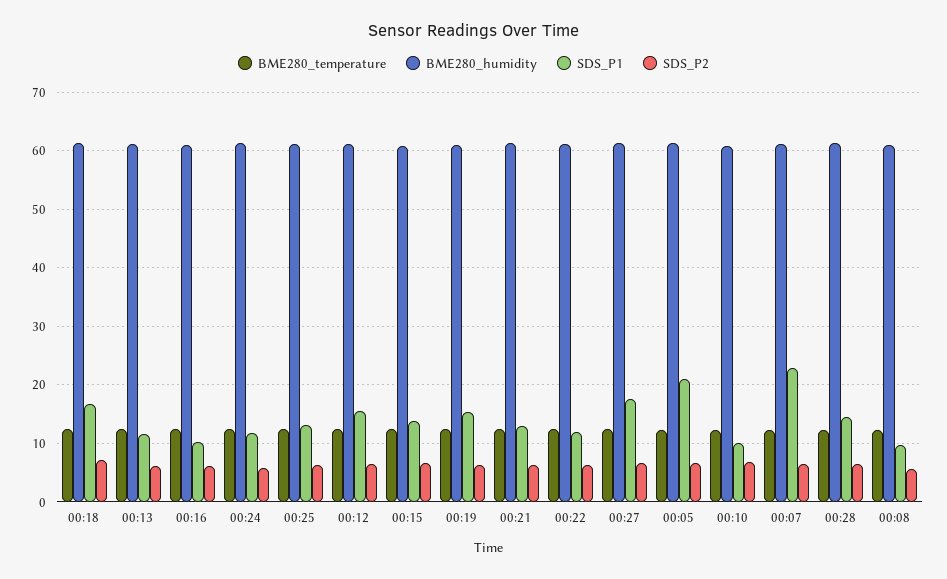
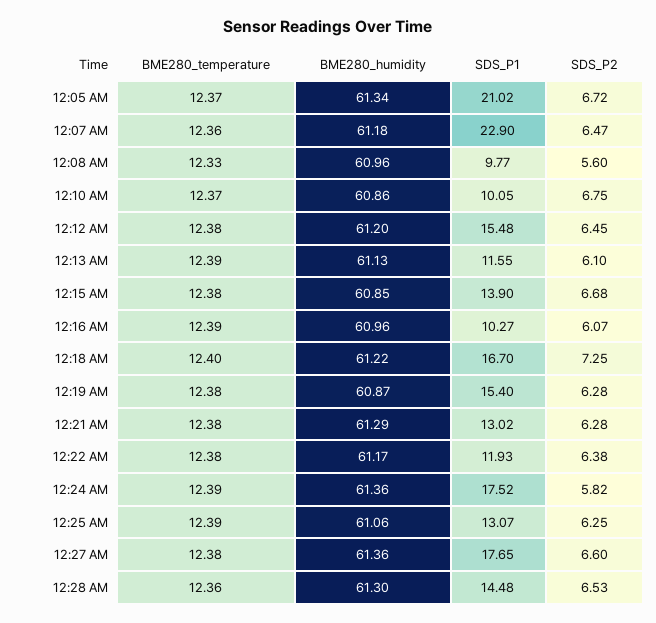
  {
    "BME280_temperature": {
      "00:18": 12.4,
      "00:13": 12.39,
      "00:16": 12.39,
      "00:24": 12.39,
      "00:25": 12.39,
      "00:12": 12.38,
      "00:15": 12.38,
      "00:19": 12.38,
      "00:21": 12.38,
      "00:22": 12.38,
      "00:27": 12.38,
      "00:05": 12.37,
      "00:10": 12.37,
      "00:07": 12.36,
      "00:28": 12.36,
      "00:08": 12.33
    },
    "BME280_humidity": {
      "00:18": 61.22,
      "00:13": 61.13,
      "00:16": 60.96,
      "00:24": 61.36,
      "00:25": 61.06,
      "00:12": 61.2,
      "00:15": 60.85,
      "00:19": 60.87,
      "00:21": 61.29,
      "00:22": 61.17,
      "00:27": 61.36,
      "00:05": 61.34,
      "00:10": 60.86,
      "00:07": 61.18,
      "00:28": 61.3,
      "00:08": 60.96
    },
    "SDS_P1": {
      "00:18": 16.7,
      "00:13": 11.55,
      "00:16": 10.27,
-     "00:24": 12,
+     "00:24": 17.52,
      "00:25": 13.07,
      "00:12": 15.48,
      "00:15": 13.9,
      "00:19": 15.4,
      "00:21": 13.02,
      "00:22": 11.93,
      "00:27": 17.65,
      "00:05": 21.02,
      "00:10": 10.05,
      "00:07": 22.9,
      "00:28": 14.48,
      "00:08": 9.77
    },
    "SDS_P2": {
      "00:18": 7.25,
      "00:13": 6.1,
      "00:16": 6.07,
      "00:24": 5.82,
      "00:25": 6.25,
      "00:12": 6.45,
      "00:15": 6.68,
      "00:19": 6.28,
      "00:21": 6.28,
      "00:22": 6.38,
      "00:27": 6.6,
      "00:05": 6.72,
      "00:10": 6.75,
      "00:07": 6.47,
      "00:28": 6.53,
      "00:08": 5.6
    }
  }

